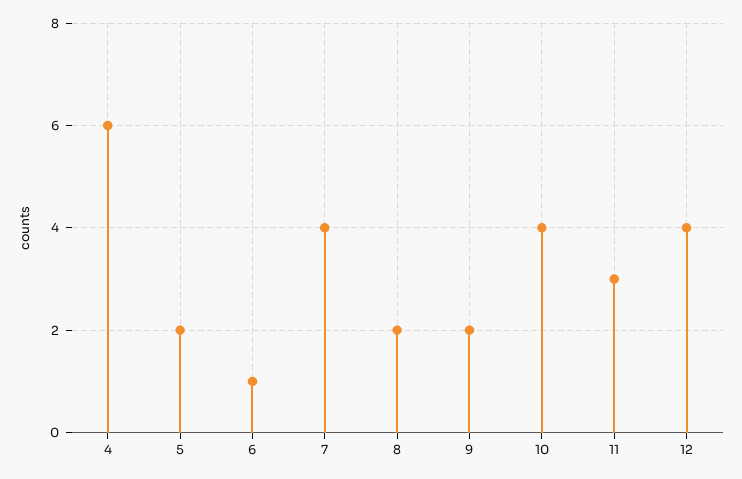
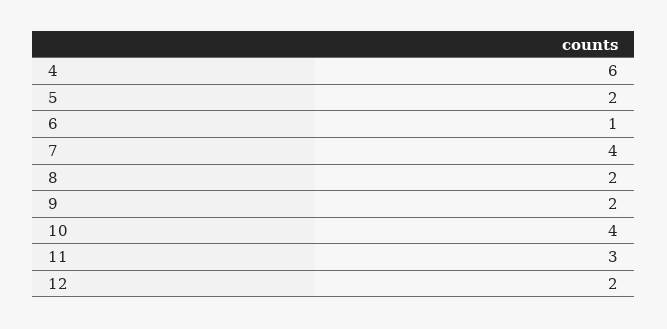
  {
    "4": 6,
    "5": 2,
    "6": 1,
    "7": 4,
    "8": 2,
    "9": 2,
    "10": 4,
    "11": 3,
-   "12": 4
+   "12": 2
  }

